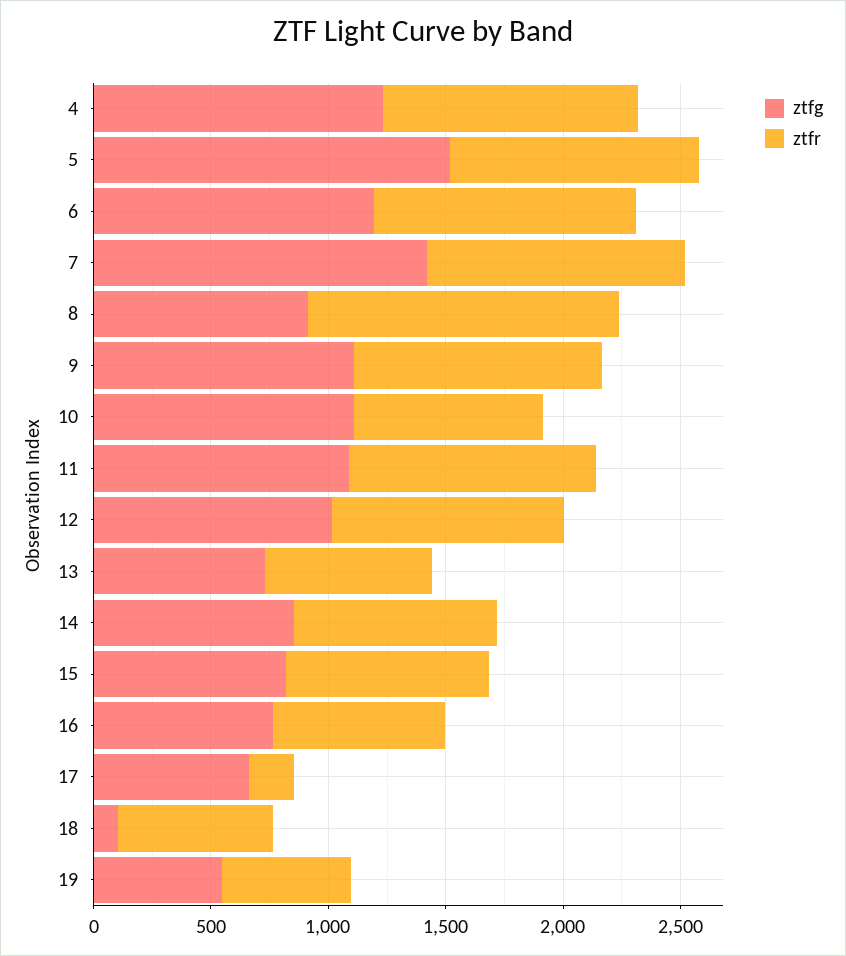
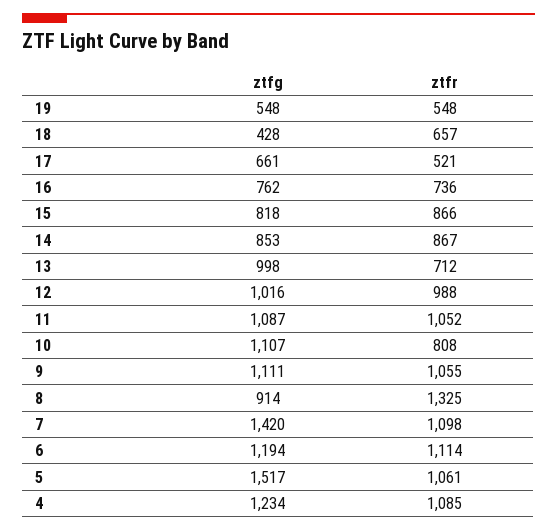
  {
    "ztfg": {
      "4": 1234,
      "5": 1517,
      "6": 1194,
      "7": 1420,
      "8": 914,
      "9": 1111,
      "10": 1107,
      "11": 1087,
      "12": 1016,
-     "13": 700,
+     "13": 998,
      "14": 853,
      "15": 818,
      "16": 762,
      "17": 661,
-     "18": 100,
+     "18": 428,
      "19": 548
    },
    "ztfr": {
      "4": 1085,
      "5": 1061,
      "6": 1114,
      "7": 1098,
      "8": 1325,
      "9": 1055,
      "10": 808,
      "11": 1052,
      "12": 988,
      "13": 712,
      "14": 867,
      "15": 866,
      "16": 736,
-     "17": 200,
+     "17": 521,
      "18": 657,
      "19": 548
    }
  }

